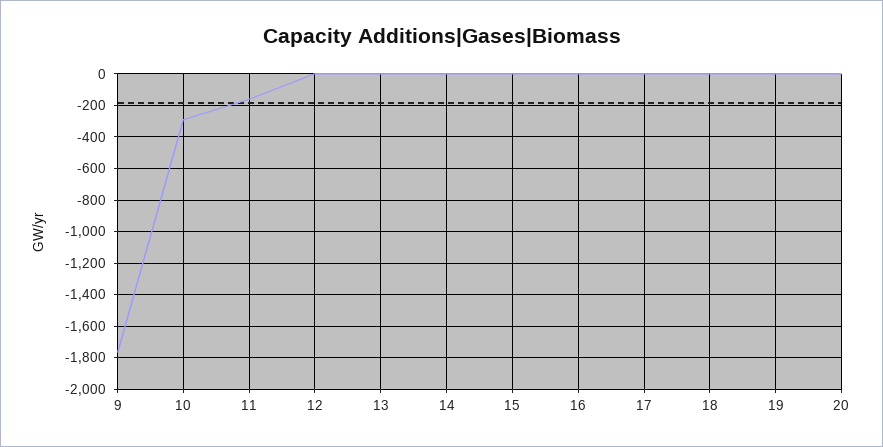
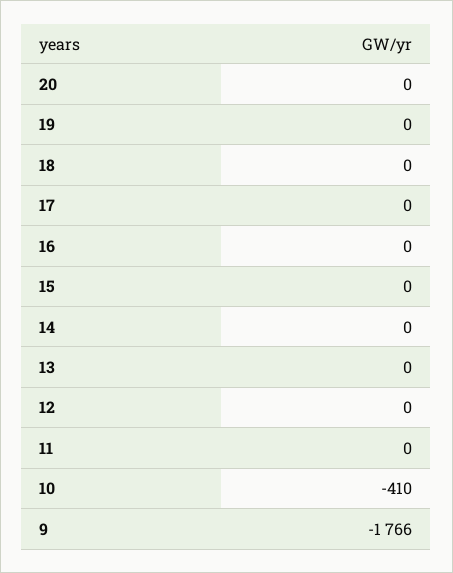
  {
    "9": -1766,
-   "10": -300,
+   "10": -410,
-   "11": -150,
+   "11": 0,
    "12": 0,
    "13": 0,
    "14": 0,
    "15": 0,
    "16": 0,
    "17": 0,
    "18": 0,
    "19": 0,
    "20": 0
  }

